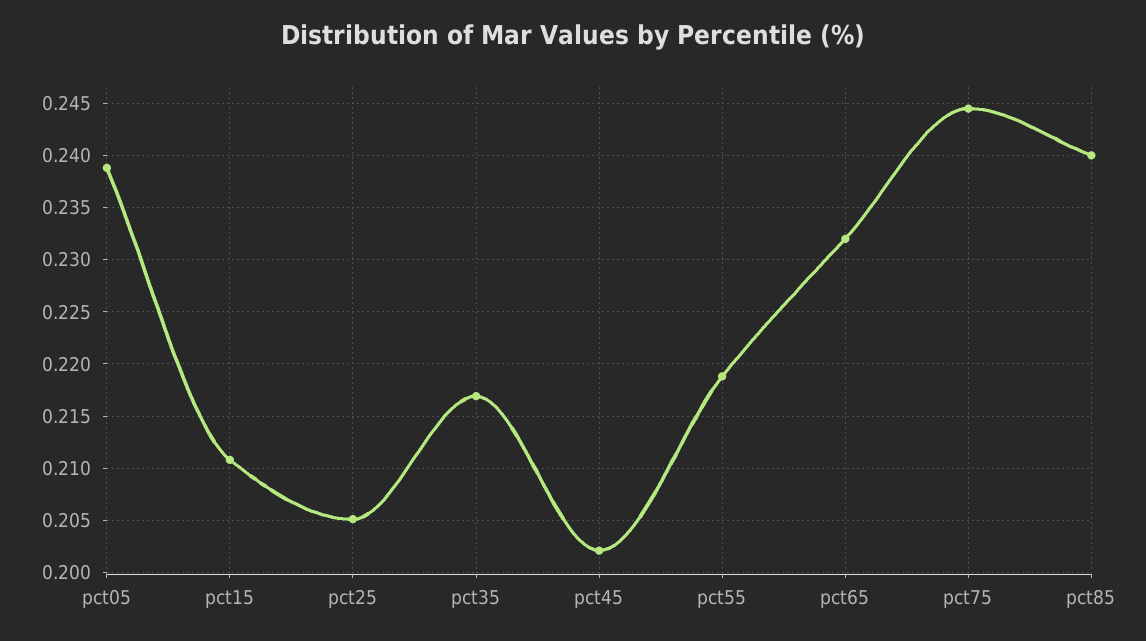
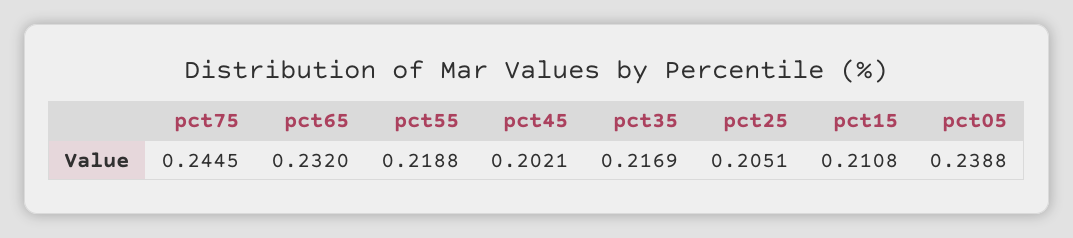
  {
    "pct05": 0.2388,
    "pct15": 0.2108,
    "pct25": 0.2051,
    "pct35": 0.2169,
    "pct45": 0.2021,
    "pct55": 0.2188,
    "pct65": 0.232,
-   "pct75": 0.2445,
+   "pct75": 0.2445
-   "pct85": 0.24
  }

